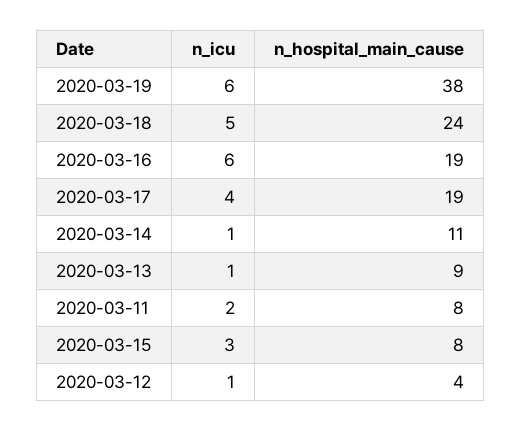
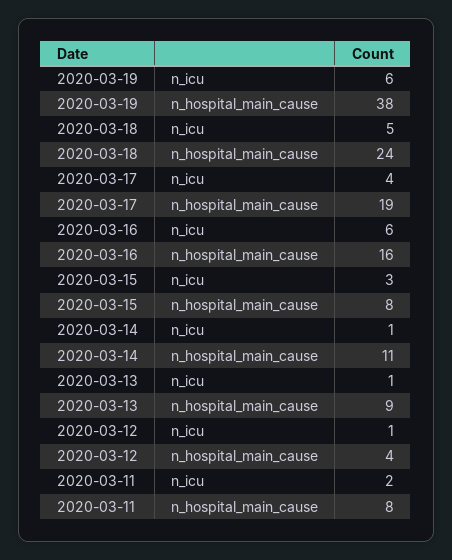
  {
    "n_icu": {
      "2020-03-19": 6,
      "2020-03-18": 5,
      "2020-03-16": 6,
      "2020-03-17": 4,
      "2020-03-14": 1,
      "2020-03-13": 1,
      "2020-03-11": 2,
      "2020-03-15": 3,
      "2020-03-12": 1
    },
    "n_hospital_main_cause": {
      "2020-03-19": 38,
      "2020-03-18": 24,
-     "2020-03-16": 19,
+     "2020-03-16": 16,
      "2020-03-17": 19,
      "2020-03-14": 11,
      "2020-03-13": 9,
      "2020-03-11": 8,
      "2020-03-15": 8,
      "2020-03-12": 4
    }
  }

